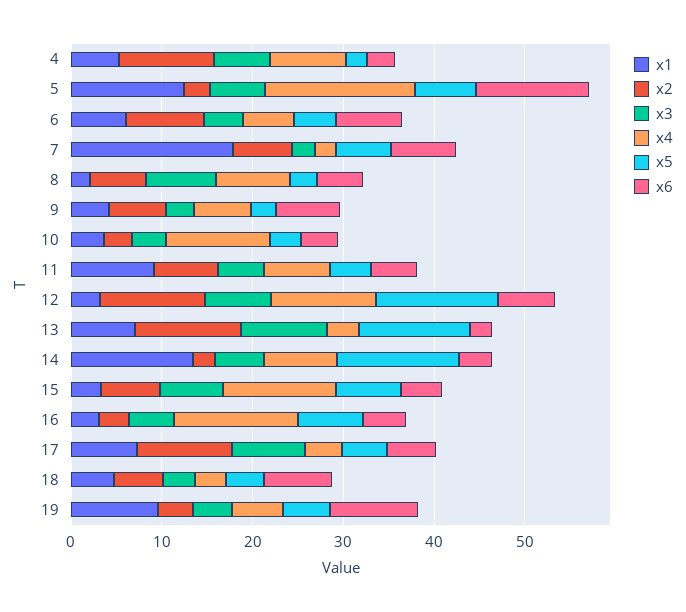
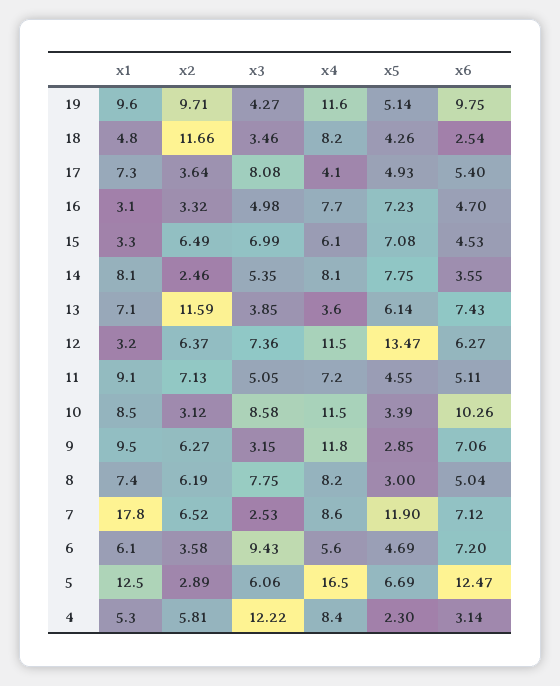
  {
    "x1": {
      "4": 5.3,
      "5": 12.5,
      "6": 6.1,
      "7": 17.8,
-     "8": 2,
+     "8": 7.4,
-     "9": 4,
+     "9": 9.5,
-     "10": 4,
+     "10": 8.5,
      "11": 9.1,
      "12": 3.2,
      "13": 7.1,
-     "14": 14,
+     "14": 8.1,
      "15": 3.3,
      "16": 3.1,
      "17": 7.3,
      "18": 4.8,
      "19": 9.6
    },
    "x2": {
-     "4": 10,
+     "4": 5.81,
      "5": 2.89,
-     "6": 8,
+     "6": 3.58,
      "7": 6.52,
      "8": 6.19,
      "9": 6.27,
      "10": 3.12,
      "11": 7.13,
-     "12": 12,
+     "12": 6.37,
      "13": 11.59,
      "14": 2.46,
      "15": 6.49,
      "16": 3.32,
-     "17": 10,
+     "17": 3.64,
-     "18": 6,
+     "18": 11.66,
-     "19": 4
+     "19": 9.71
    },
    "x3": {
-     "4": 6,
+     "4": 12.22,
      "5": 6.06,
-     "6": 4,
+     "6": 9.43,
      "7": 2.53,
      "8": 7.75,
      "9": 3.15,
-     "10": 4,
+     "10": 8.58,
      "11": 5.05,
      "12": 7.36,
-     "13": 10,
+     "13": 3.85,
      "14": 5.35,
      "15": 6.99,
      "16": 4.98,
      "17": 8.08,
      "18": 3.46,
      "19": 4.27
    },
    "x4": {
      "4": 8.4,
      "5": 16.5,
      "6": 5.6,
-     "7": 2,
+     "7": 8.6,
      "8": 8.2,
-     "9": 6,
+     "9": 11.8,
      "10": 11.5,
      "11": 7.2,
      "12": 11.5,
      "13": 3.6,
      "14": 8.1,
-     "15": 12,
+     "15": 6.1,
-     "16": 14,
+     "16": 7.7,
      "17": 4.1,
-     "18": 4,
+     "18": 8.2,
-     "19": 6
+     "19": 11.6
    },
    "x5": {
      "4": 2.3,
      "5": 6.69,
      "6": 4.69,
-     "7": 6,
+     "7": 11.9,
      "8": 3,
      "9": 2.85,
      "10": 3.39,
      "11": 4.55,
      "12": 13.47,
-     "13": 12,
+     "13": 6.14,
-     "14": 14,
+     "14": 7.75,
      "15": 7.08,
      "16": 7.23,
      "17": 4.93,
      "18": 4.26,
      "19": 5.14
    },
    "x6": {
      "4": 3.14,
      "5": 12.47,
      "6": 7.2,
      "7": 7.12,
      "8": 5.04,
      "9": 7.06,
-     "10": 4,
+     "10": 10.26,
      "11": 5.11,
      "12": 6.27,
-     "13": 2,
+     "13": 7.43,
      "14": 3.55,
      "15": 4.53,
      "16": 4.7,
      "17": 5.4,
-     "18": 8,
+     "18": 2.54,
      "19": 9.75
    }
  }

